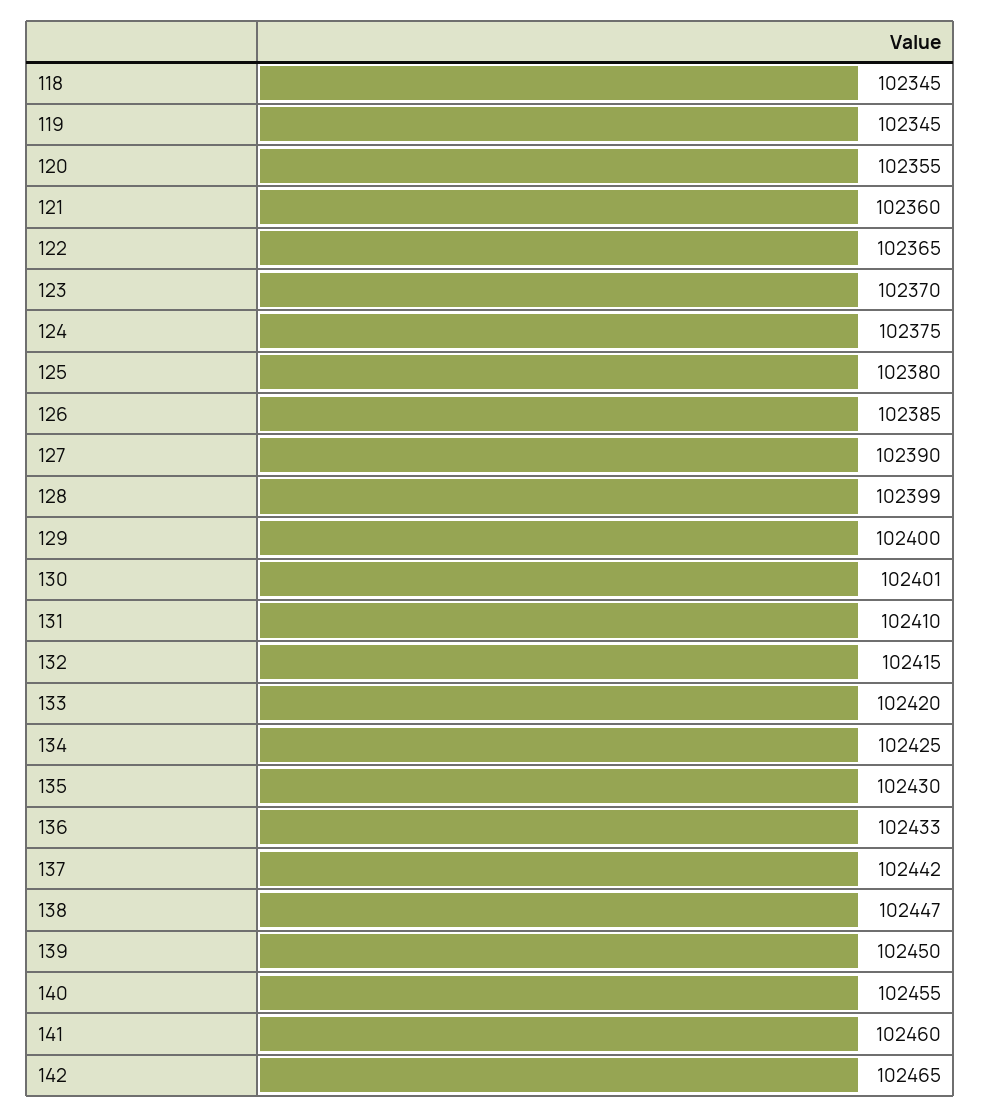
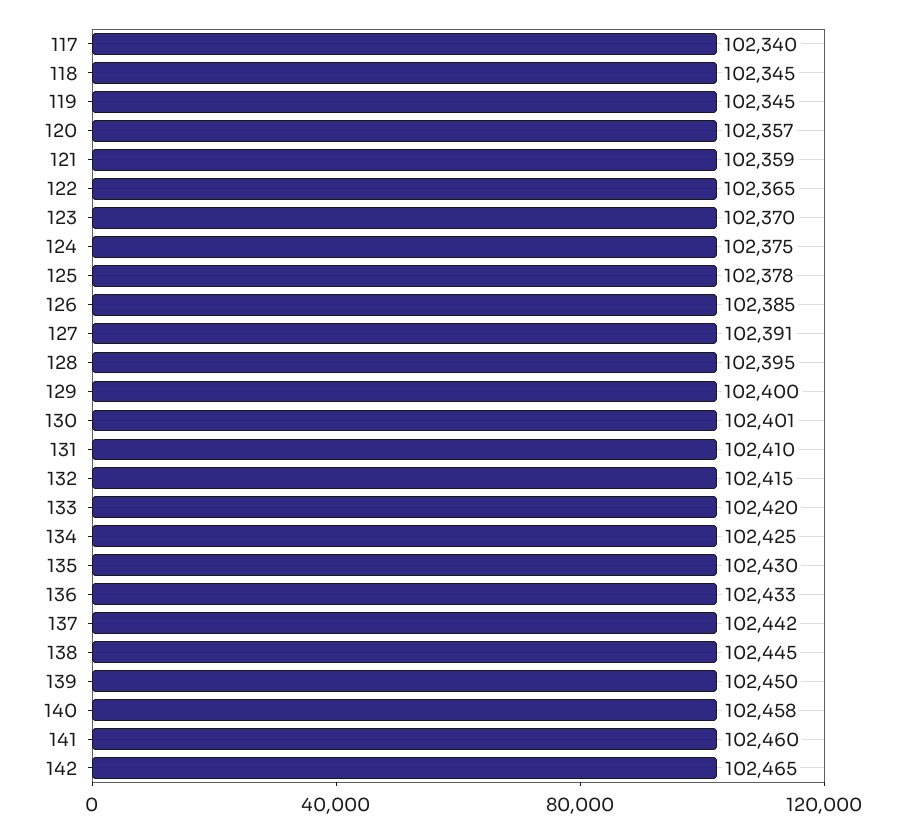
  {
    "118": 102345,
    "119": 102345,
-   "120": 102355,
+   "120": 102357,
-   "121": 102360,
+   "121": 102359,
    "122": 102365,
    "123": 102370,
    "124": 102375,
-   "125": 102380,
+   "125": 102378,
    "126": 102385,
-   "127": 102390,
+   "127": 102391,
-   "128": 102399,
+   "128": 102395,
    "129": 102400,
    "130": 102401,
    "131": 102410,
    "132": 102415,
    "133": 102420,
    "134": 102425,
    "135": 102430,
    "136": 102433,
    "137": 102442,
-   "138": 102447,
+   "138": 102445,
    "139": 102450,
-   "140": 102455,
+   "140": 102458,
    "141": 102460,
-   "142": 102465
+   "142": 102465,
+   "117": 102340
  }

